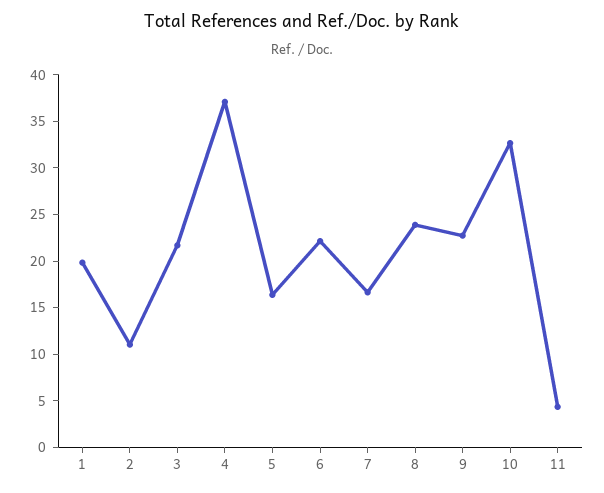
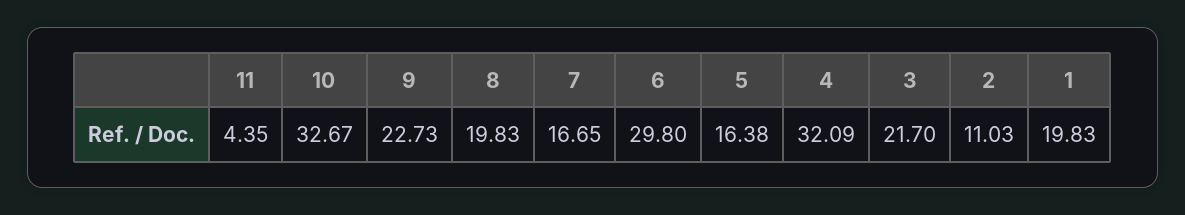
  {
    "1": 19.83,
    "2": 11.03,
    "3": 21.7,
-   "4": 37,
+   "4": 32.09,
    "5": 16.38,
-   "6": 22,
+   "6": 29.8,
    "7": 16.65,
-   "8": 24,
+   "8": 19.83,
    "9": 22.73,
    "10": 32.67,
    "11": 4.35
  }

